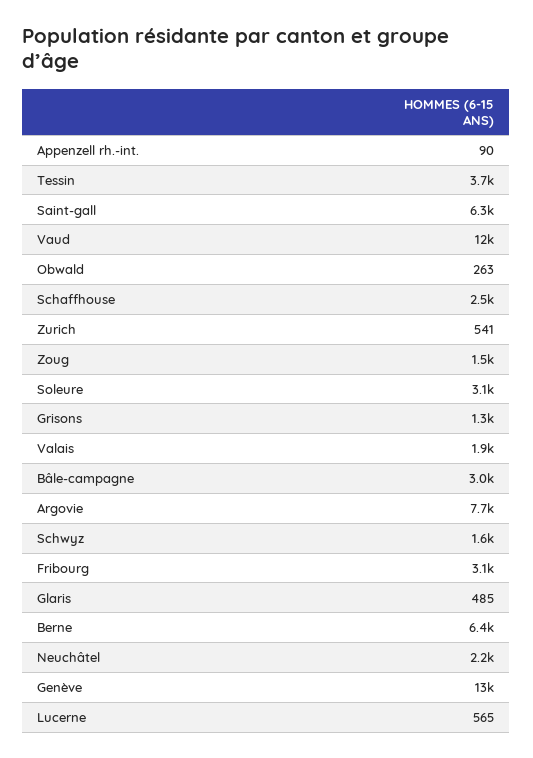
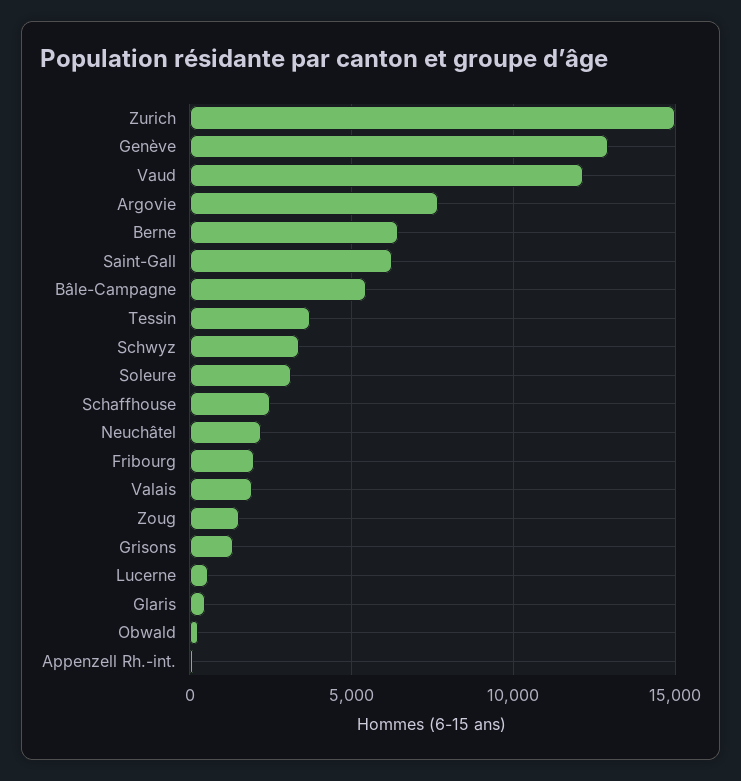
  {
    "Appenzell rh.-int.": 90,
    "Tessin": 3700,
    "Saint-gall": 6300,
    "Vaud": 12000,
    "Obwald": 263,
    "Schaffhouse": 2500,
-   "Zurich": 541,
+   "Zurich": 15000,
    "Zoug": 1500,
    "Soleure": 3100,
    "Grisons": 1300,
    "Valais": 1900,
-   "Bâle-campagne": 3000,
+   "Bâle-campagne": 5500,
    "Argovie": 7700,
-   "Schwyz": 1600,
+   "Schwyz": 3500,
-   "Fribourg": 3100,
+   "Fribourg": 2000,
    "Glaris": 485,
    "Berne": 6400,
    "Neuchâtel": 2200,
    "Genève": 13000,
    "Lucerne": 565
  }

